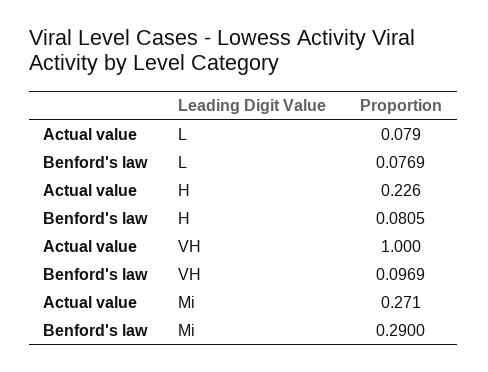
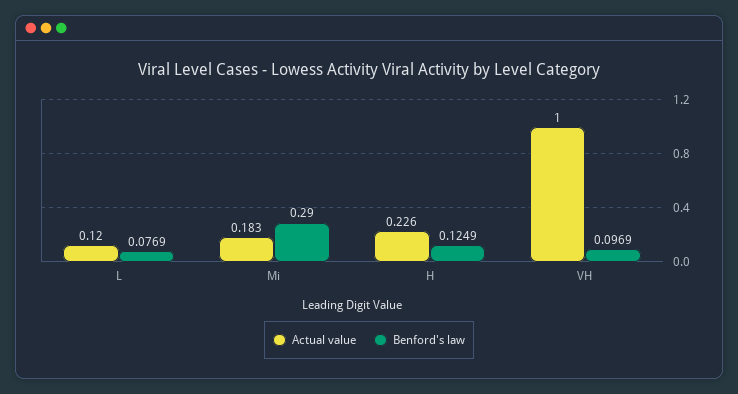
  {
    "Actual value": {
-     "L": 0.079,
+     "L": 0.12,
      "H": 0.226,
      "VH": 1,
-     "Mi": 0.271
+     "Mi": 0.183
    },
    "Benford's law": {
      "L": 0.0769,
-     "H": 0.0805,
+     "H": 0.1249,
      "VH": 0.0969,
      "Mi": 0.29
    }
  }

